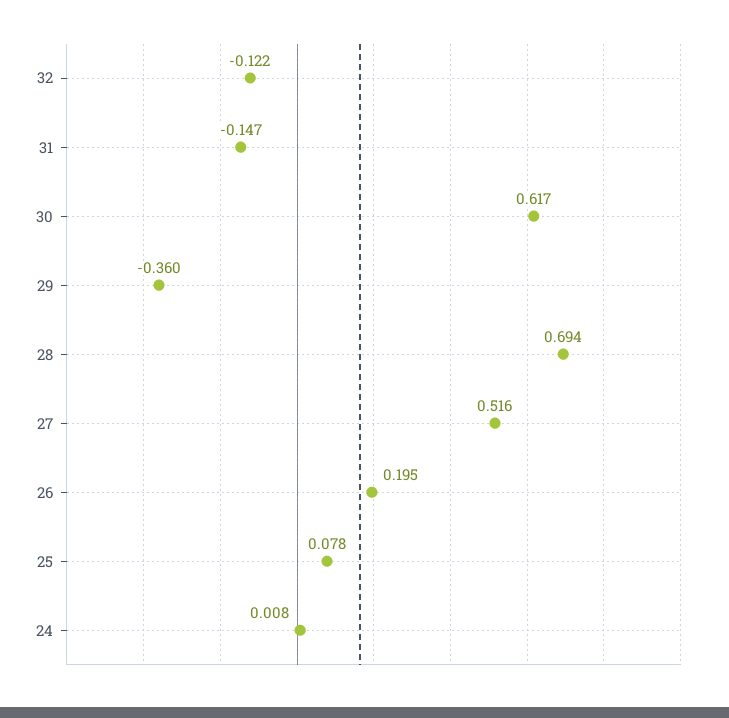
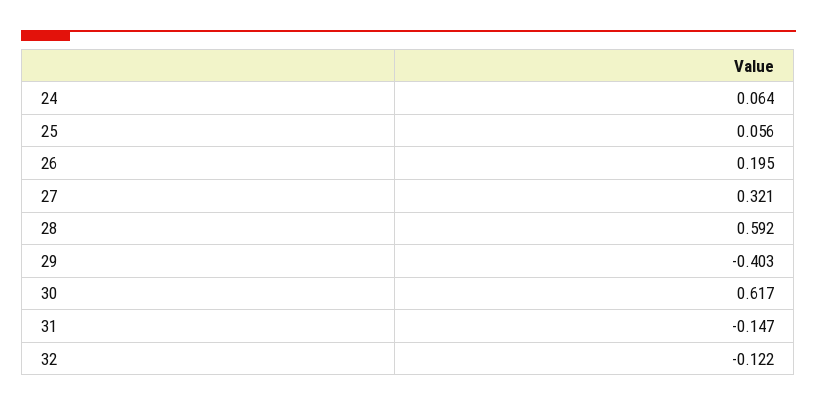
  {
    "32": -0.122,
    "31": -0.147,
    "30": 0.617,
-   "29": -0.36,
+   "29": -0.403,
-   "28": 0.694,
+   "28": 0.592,
-   "27": 0.516,
+   "27": 0.321,
    "26": 0.195,
-   "25": 0.078,
+   "25": 0.056,
-   "24": 0.008
+   "24": 0.064
  }

